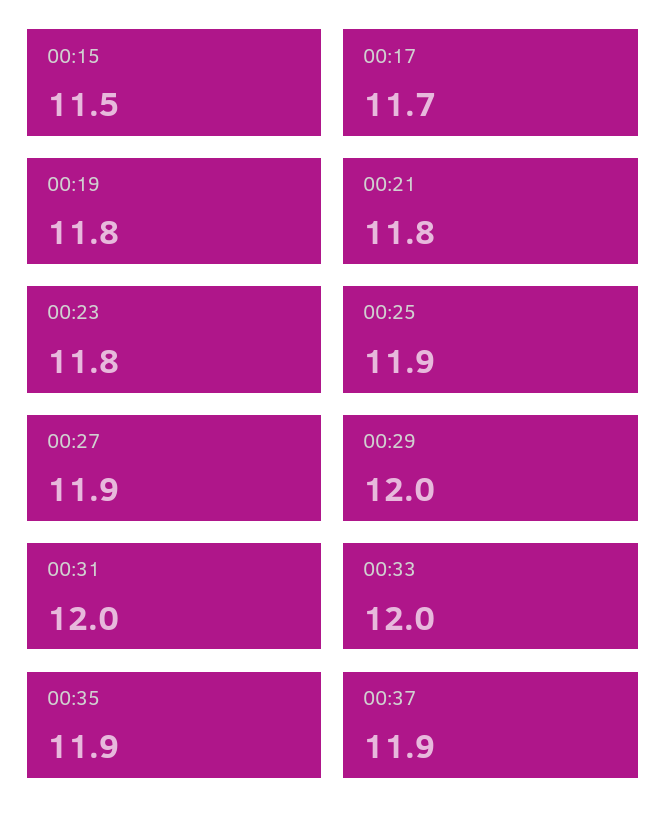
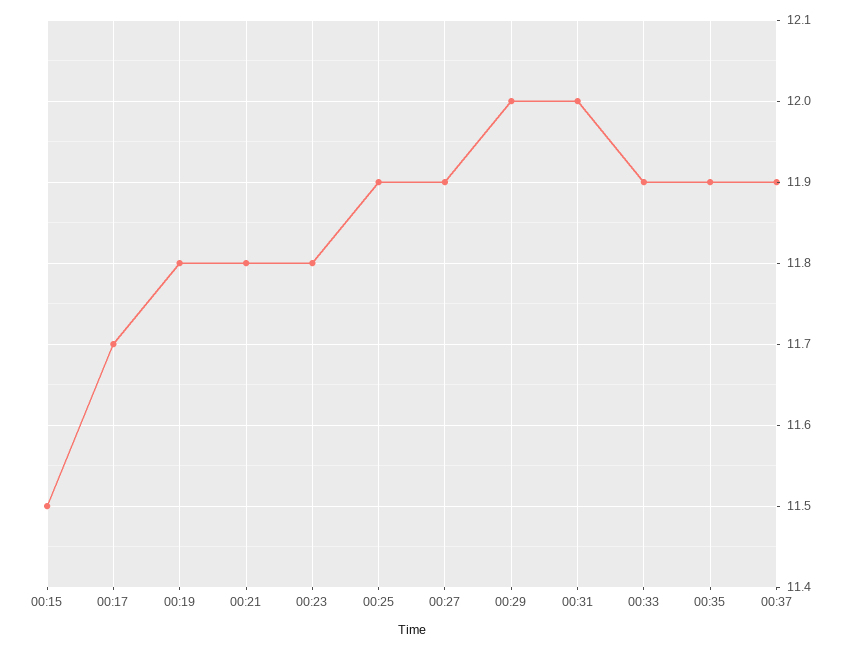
  {
    "00:15": 11.5,
    "00:17": 11.7,
    "00:19": 11.8,
    "00:21": 11.8,
    "00:23": 11.8,
    "00:25": 11.9,
    "00:27": 11.9,
    "00:29": 12,
    "00:31": 12,
-   "00:33": 12,
+   "00:33": 11.9,
    "00:35": 11.9,
    "00:37": 11.9
  }

